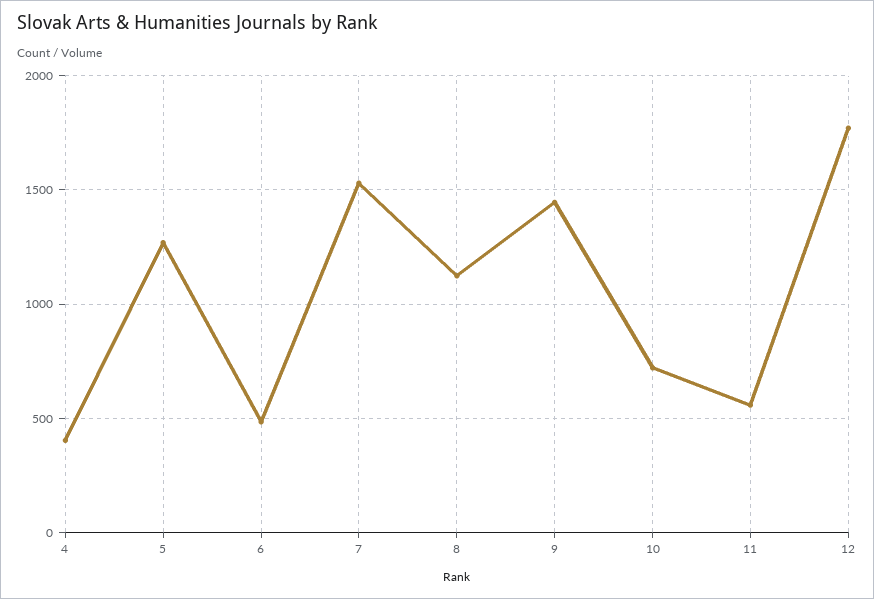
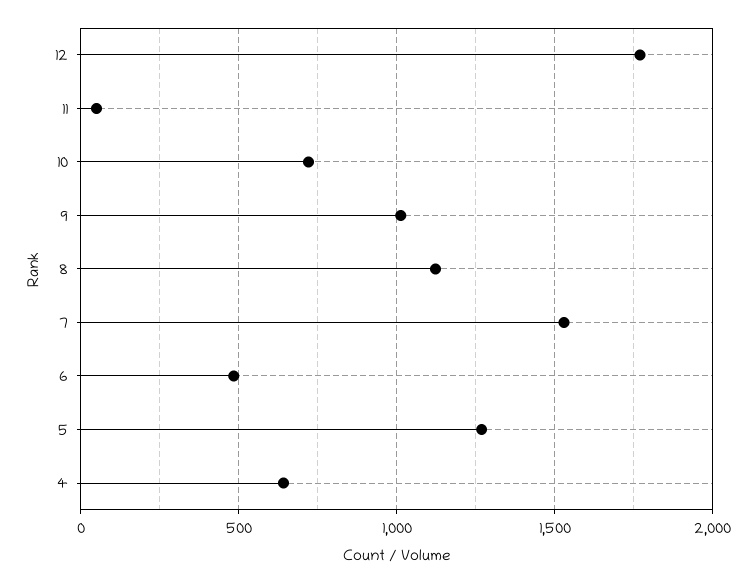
  {
-   "4": 400,
+   "4": 650,
    "5": 1250,
    "6": 500,
    "7": 1550,
    "8": 1100,
-   "9": 1450,
+   "9": 1000,
    "10": 700,
-   "11": 550,
+   "11": 50,
    "12": 1750
  }

